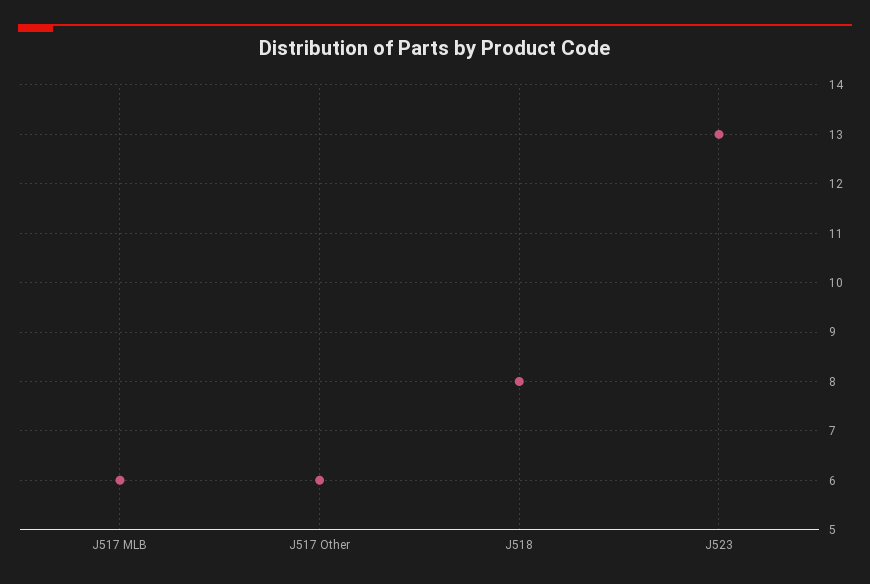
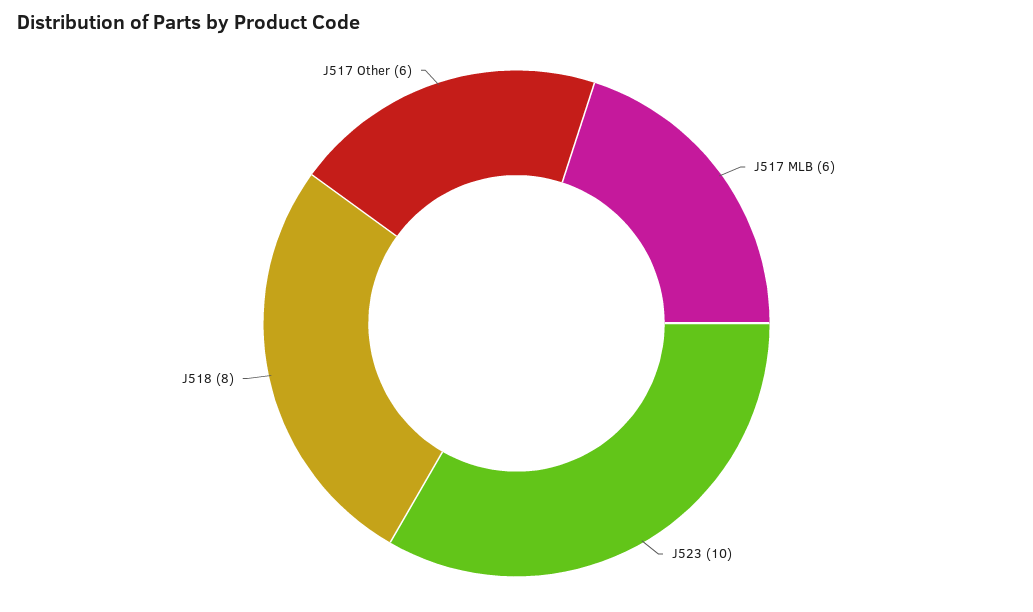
  {
    "J517 MLB": 6,
    "J517 Other": 6,
    "J518": 8,
-   "J523": 13
+   "J523": 10
  }

